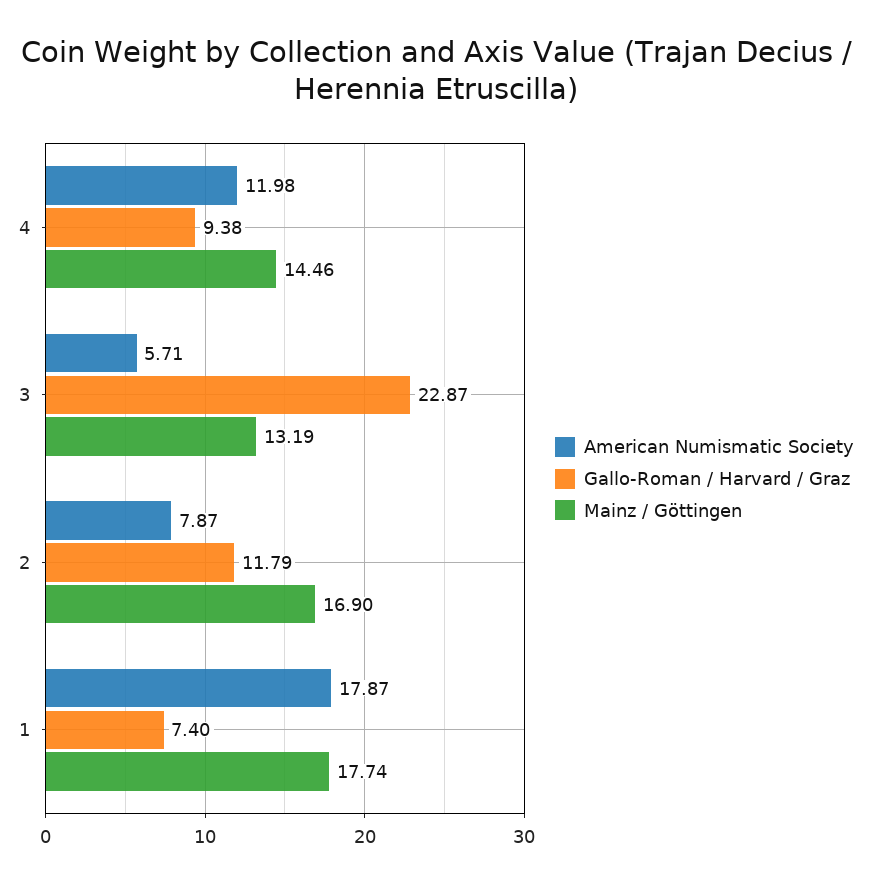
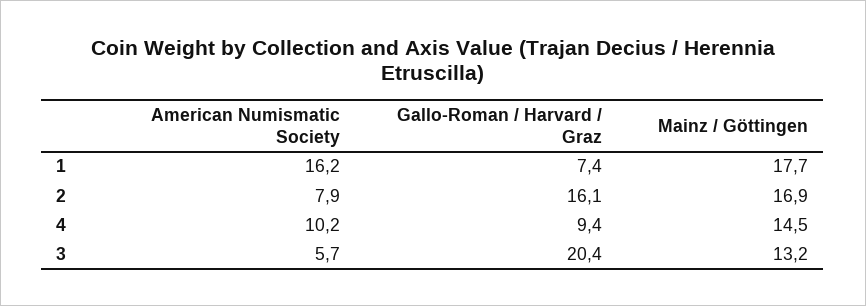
  {
    "American Numismatic Society": {
-     "4": 11.98,
+     "4": 10.2,
      "3": 5.71,
      "2": 7.87,
-     "1": 17.87
+     "1": 16.2
    },
    "Gallo-Roman / Harvard / Graz": {
      "4": 9.38,
-     "3": 22.87,
+     "3": 20.4,
-     "2": 11.79,
+     "2": 16.1,
      "1": 7.4
    },
    "Mainz / Göttingen": {
      "4": 14.46,
      "3": 13.19,
      "2": 16.9,
      "1": 17.74
    }
  }

